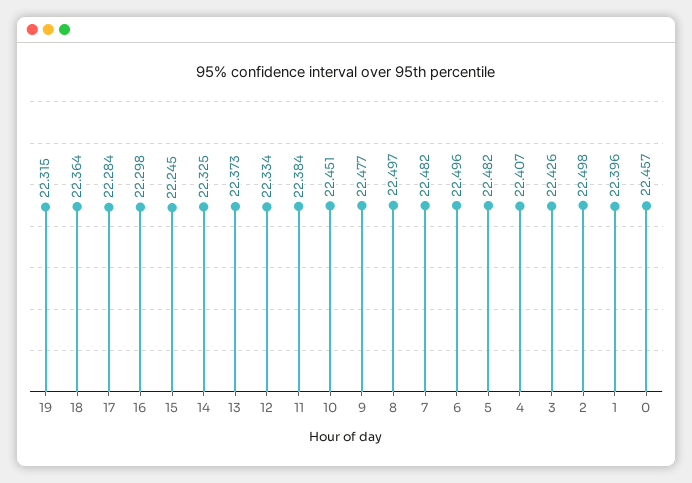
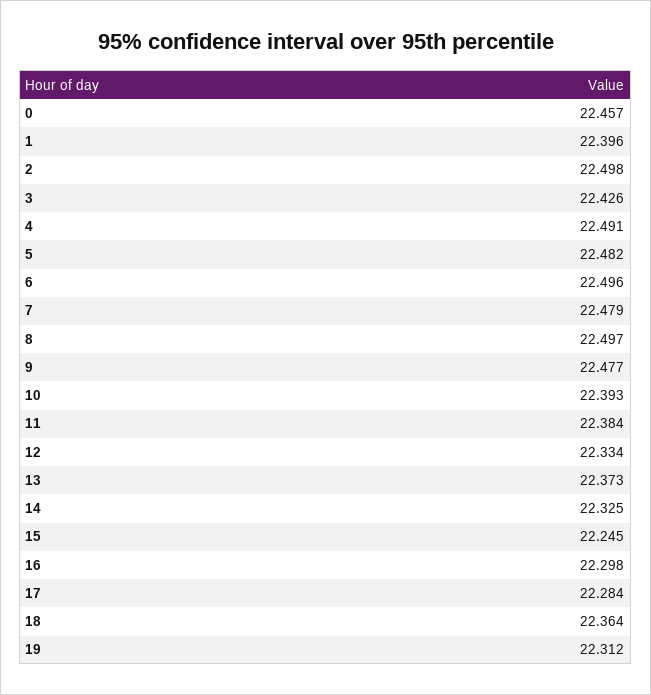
  {
-   "19": 22.315,
+   "19": 22.312,
    "18": 22.364,
    "17": 22.284,
    "16": 22.298,
    "15": 22.245,
    "14": 22.325,
    "13": 22.373,
    "12": 22.334,
    "11": 22.384,
-   "10": 22.451,
+   "10": 22.393,
    "9": 22.477,
    "8": 22.497,
-   "7": 22.482,
+   "7": 22.479,
    "6": 22.496,
    "5": 22.482,
-   "4": 22.407,
+   "4": 22.491,
    "3": 22.426,
    "2": 22.498,
    "1": 22.396,
    "0": 22.457
  }

